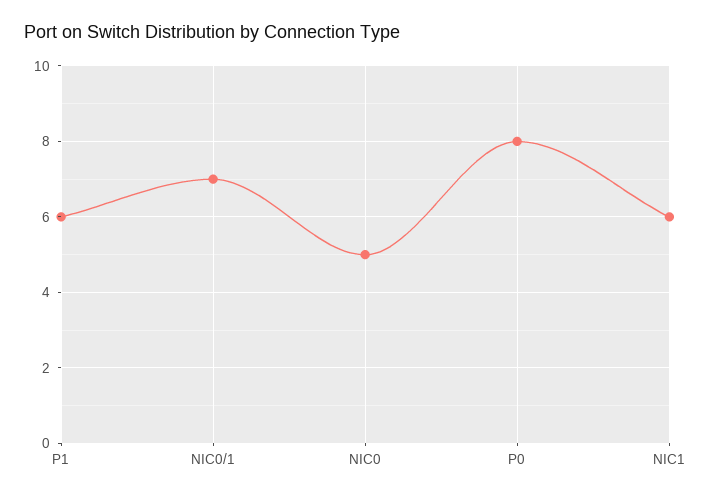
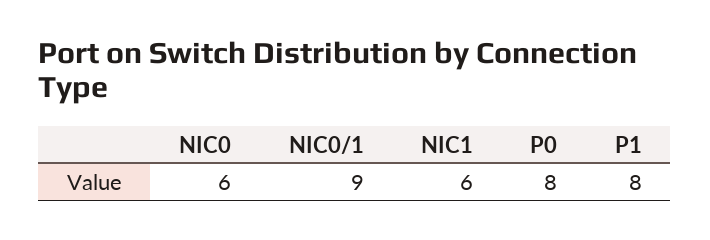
  {
-   "P1": 6,
+   "P1": 8,
-   "NIC0/1": 7,
+   "NIC0/1": 9,
-   "NIC0": 5,
+   "NIC0": 6,
    "P0": 8,
    "NIC1": 6
  }

